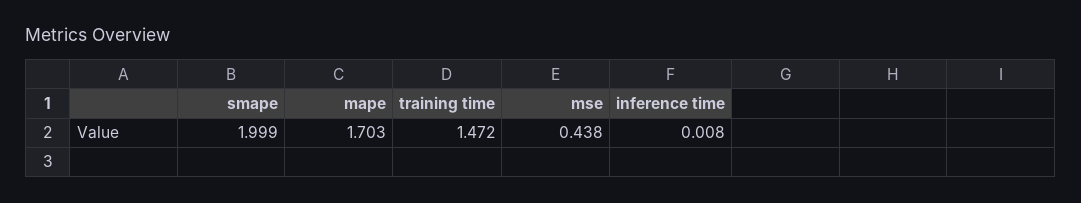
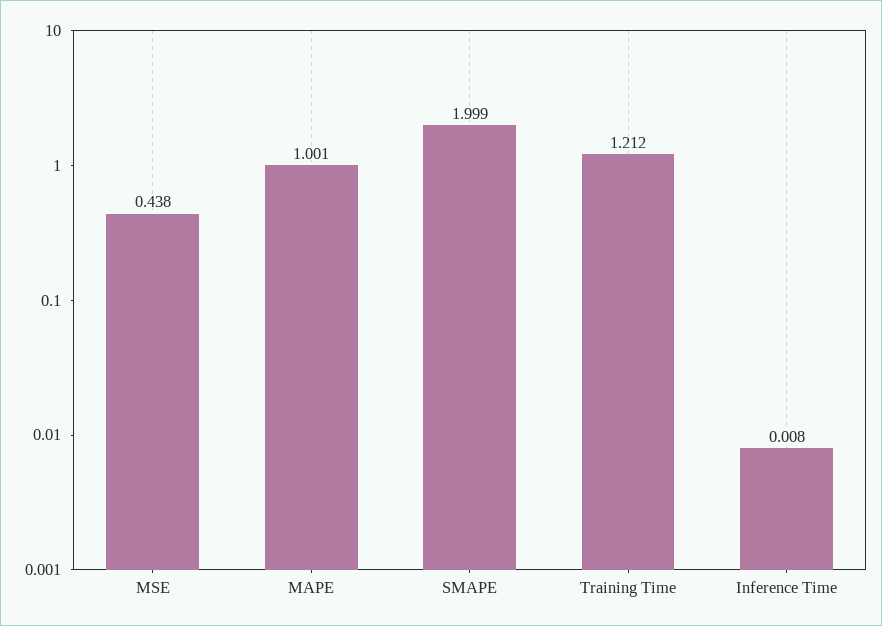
  {
    "smape": 1.999,
-   "mape": 1.703,
+   "mape": 1.001,
-   "training time": 1.472,
+   "training time": 1.212,
    "mse": 0.438,
    "inference time": 0.008
  }

